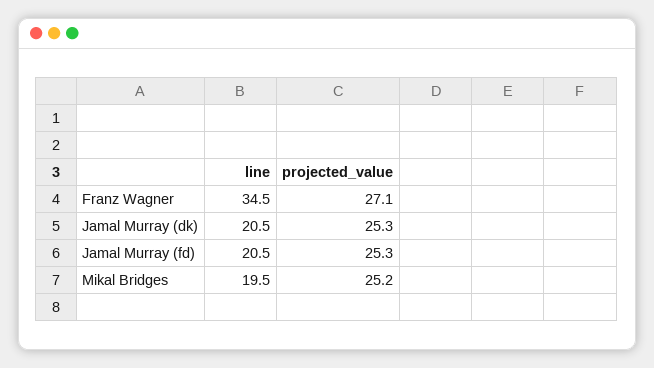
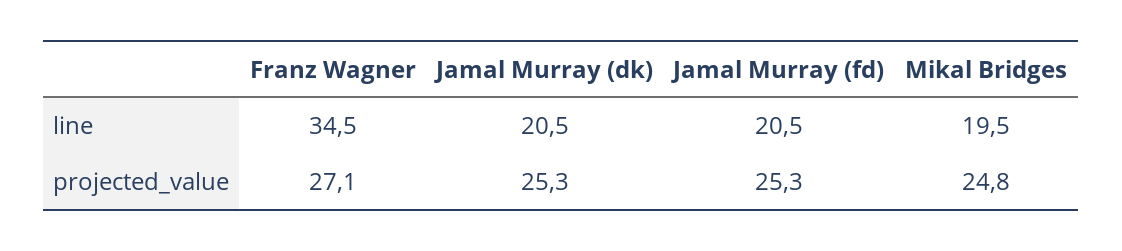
  {
    "line": {
      "Franz Wagner": 34.5,
      "Jamal Murray (dk)": 20.5,
      "Jamal Murray (fd)": 20.5,
      "Mikal Bridges": 19.5
    },
    "projected_value": {
      "Franz Wagner": 27.1,
      "Jamal Murray (dk)": 25.3,
      "Jamal Murray (fd)": 25.3,
-     "Mikal Bridges": 25.2
+     "Mikal Bridges": 24.8
    }
  }

